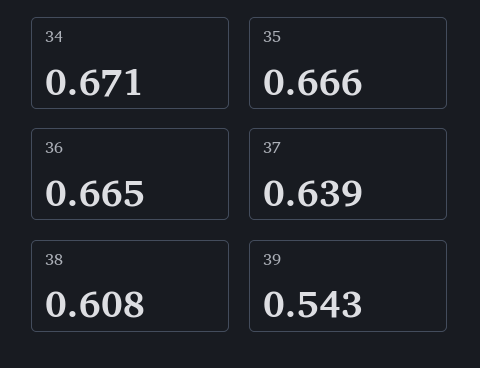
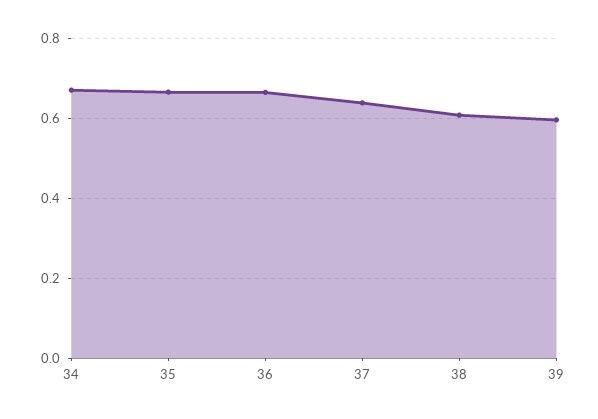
  {
    "34": 0.671,
    "35": 0.666,
    "36": 0.665,
    "37": 0.639,
    "38": 0.608,
-   "39": 0.543
+   "39": 0.6
  }

